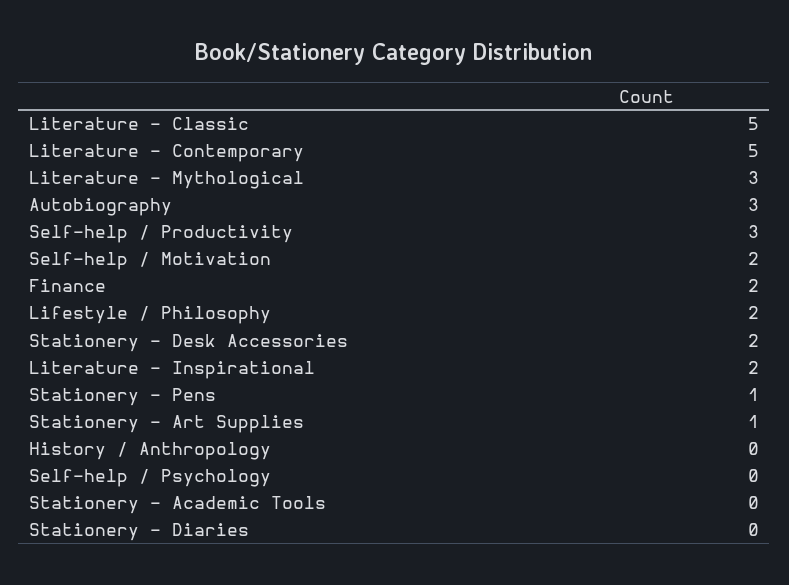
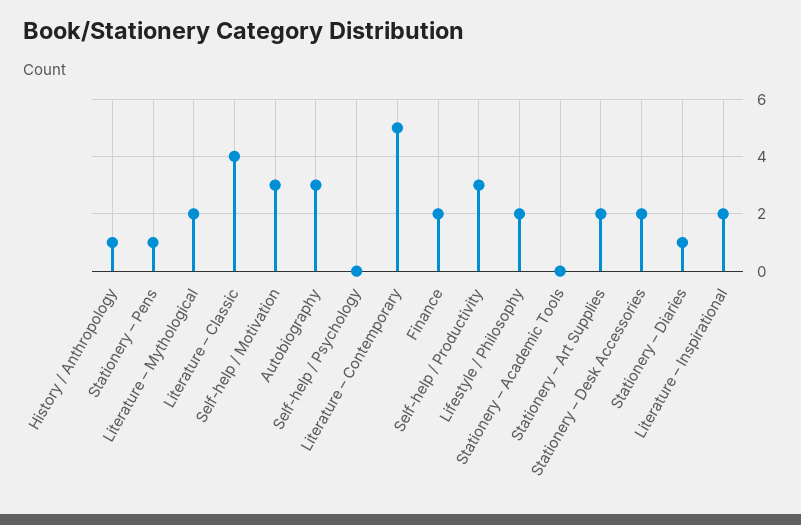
  {
-   "Literature – Classic": 5,
+   "Literature – Classic": 4,
    "Literature – Contemporary": 5,
-   "Literature – Mythological": 3,
+   "Literature – Mythological": 2,
    "Autobiography": 3,
    "Self-help / Productivity": 3,
-   "Self-help / Motivation": 2,
+   "Self-help / Motivation": 3,
    "Finance": 2,
    "Lifestyle / Philosophy": 2,
    "Stationery – Desk Accessories": 2,
    "Literature – Inspirational": 2,
    "Stationery – Pens": 1,
-   "Stationery – Art Supplies": 1,
+   "Stationery – Art Supplies": 2,
-   "History / Anthropology": 0,
+   "History / Anthropology": 1,
    "Self-help / Psychology": 0,
    "Stationery – Academic Tools": 0,
-   "Stationery – Diaries": 0
+   "Stationery – Diaries": 1
  }

